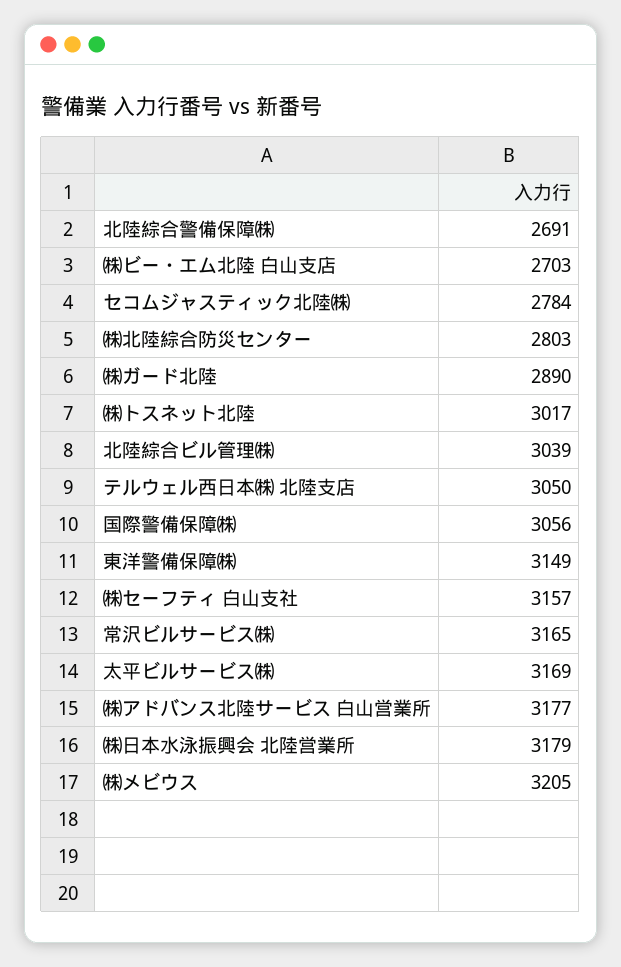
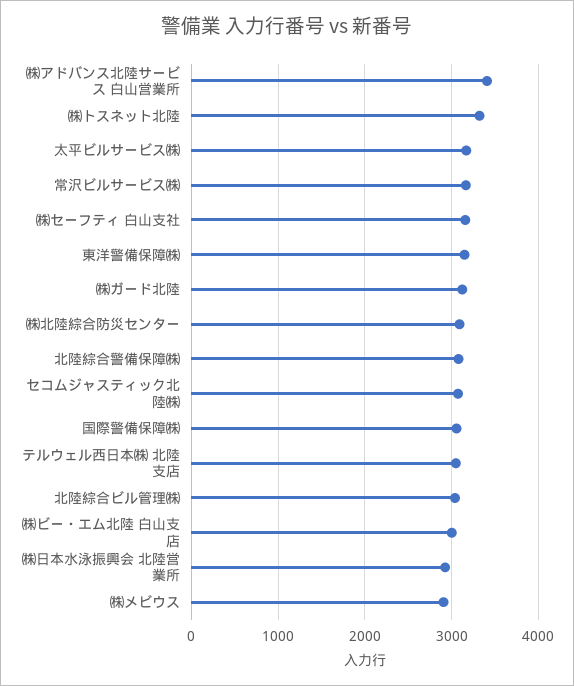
  {
-   "北陸綜合警備保障㈱": 2691,
+   "北陸綜合警備保障㈱": 3100,
-   "㈱ビー・エム北陸 白山支店": 2703,
+   "㈱ビー・エム北陸 白山支店": 3000,
-   "セコムジャスティック北陸㈱": 2784,
+   "セコムジャスティック北陸㈱": 3100,
-   "㈱北陸綜合防災センター": 2803,
+   "㈱北陸綜合防災センター": 3100,
-   "㈱ガード北陸": 2890,
+   "㈱ガード北陸": 3100,
-   "㈱トスネット北陸": 3017,
+   "㈱トスネット北陸": 3300,
    "北陸綜合ビル管理㈱": 3039,
    "テルウェル西日本㈱ 北陸支店": 3050,
    "国際警備保障㈱": 3056,
    "東洋警備保障㈱": 3149,
    "㈱セーフティ 白山支社": 3157,
    "常沢ビルサービス㈱": 3165,
    "太平ビルサービス㈱": 3169,
-   "㈱アドバンス北陸サービス 白山営業所": 3177,
+   "㈱アドバンス北陸サービス 白山営業所": 3400,
-   "㈱日本水泳振興会 北陸営業所": 3179,
+   "㈱日本水泳振興会 北陸営業所": 2900,
-   "㈱メビウス": 3205
+   "㈱メビウス": 2900
  }

